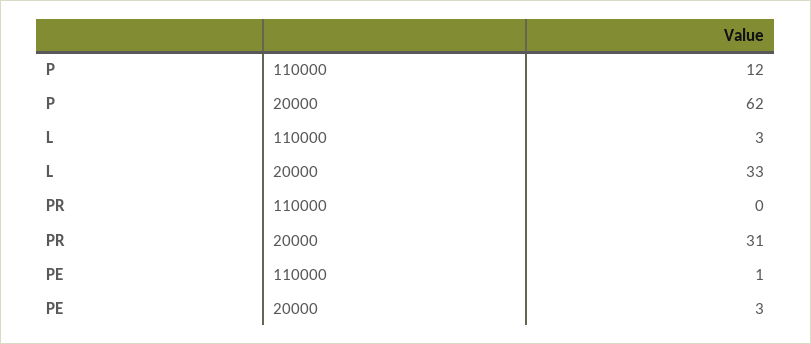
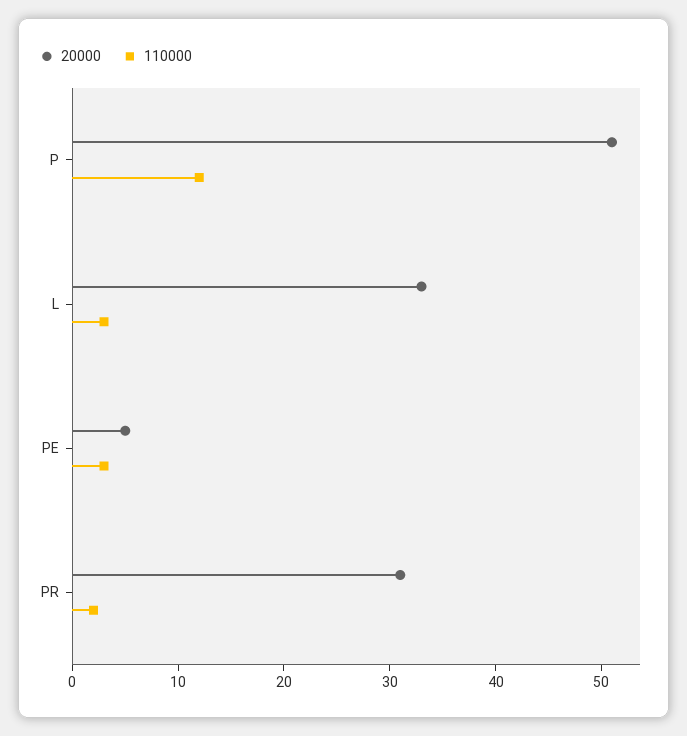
  {
    "110000": {
      "P": 12,
      "L": 3,
-     "PR": 0,
+     "PR": 2,
-     "PE": 1
+     "PE": 3
    },
    "20000": {
-     "P": 62,
+     "P": 51,
      "L": 33,
      "PR": 31,
-     "PE": 3
+     "PE": 5
    }
  }

